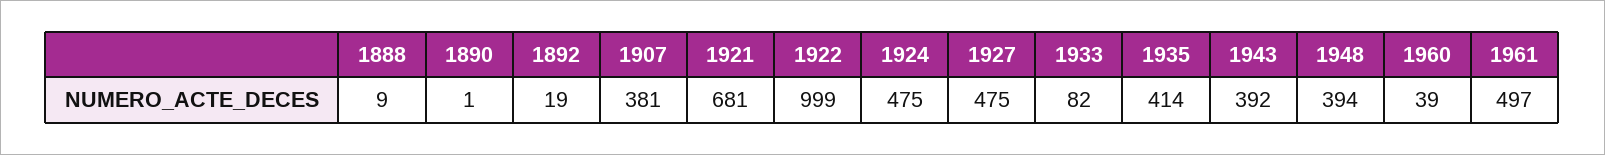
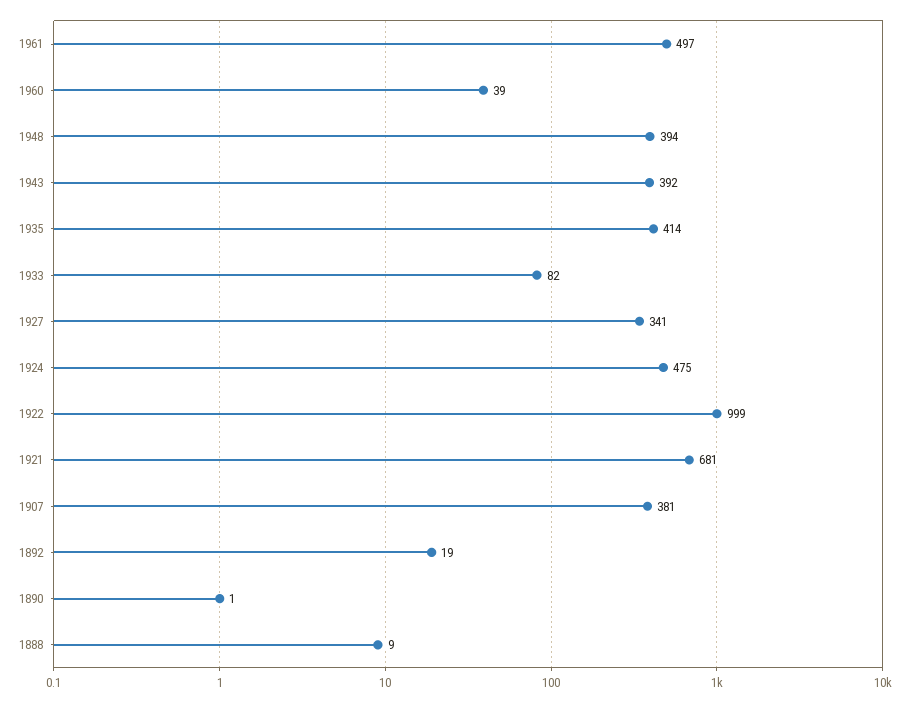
  {
    "1888": 9,
    "1890": 1,
    "1892": 19,
    "1907": 381,
    "1921": 681,
    "1922": 999,
    "1924": 475,
-   "1927": 475,
+   "1927": 341,
    "1933": 82,
    "1935": 414,
    "1943": 392,
    "1948": 394,
    "1960": 39,
    "1961": 497
  }

